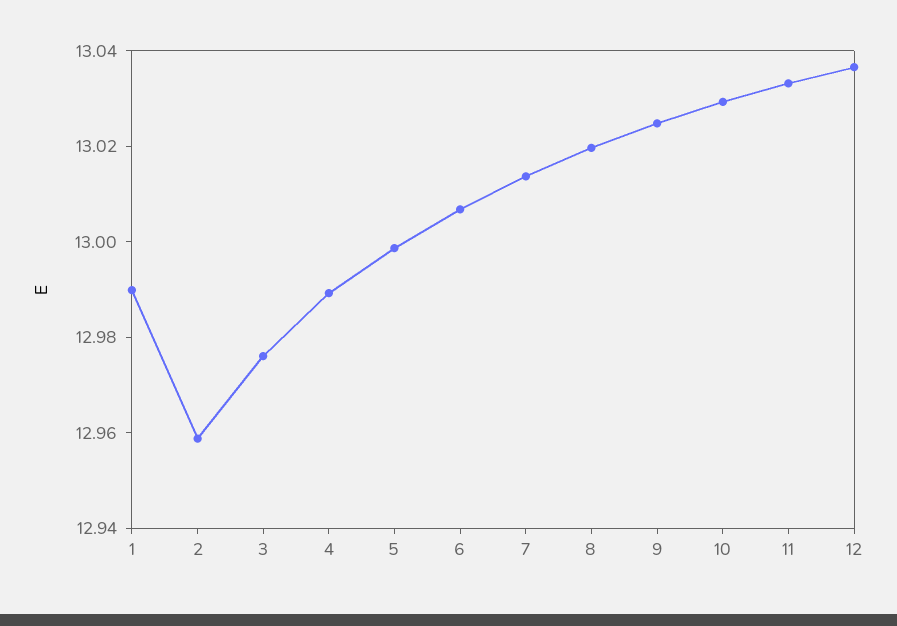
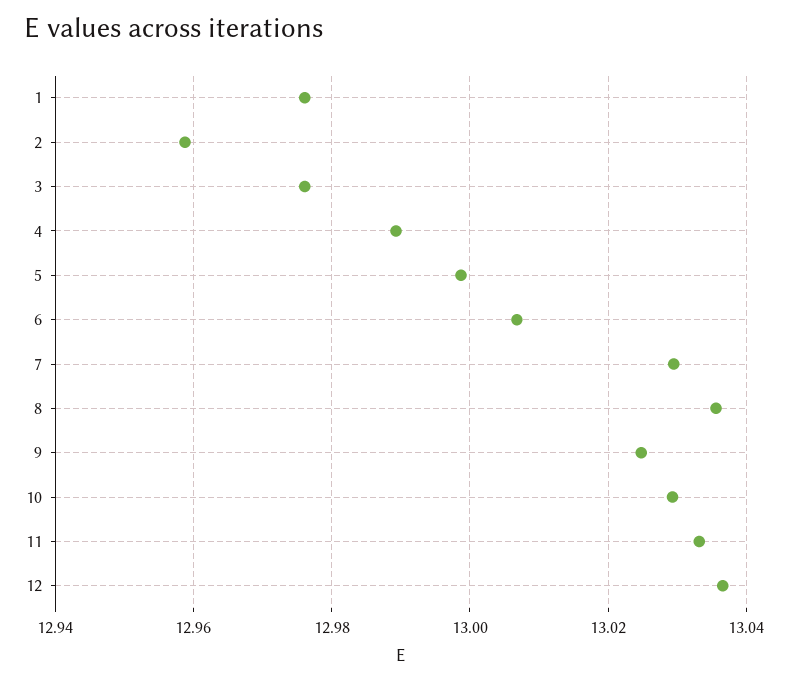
  {
-   "1": 12.99,
+   "1": 12.976,
    "2": 12.958,
    "3": 12.976,
    "4": 12.99,
    "5": 12.998,
    "6": 13.006,
-   "7": 13.015,
+   "7": 13.03,
-   "8": 13.02,
+   "8": 13.036,
    "9": 13.024,
    "10": 13.03,
    "11": 13.034,
    "12": 13.036
  }

